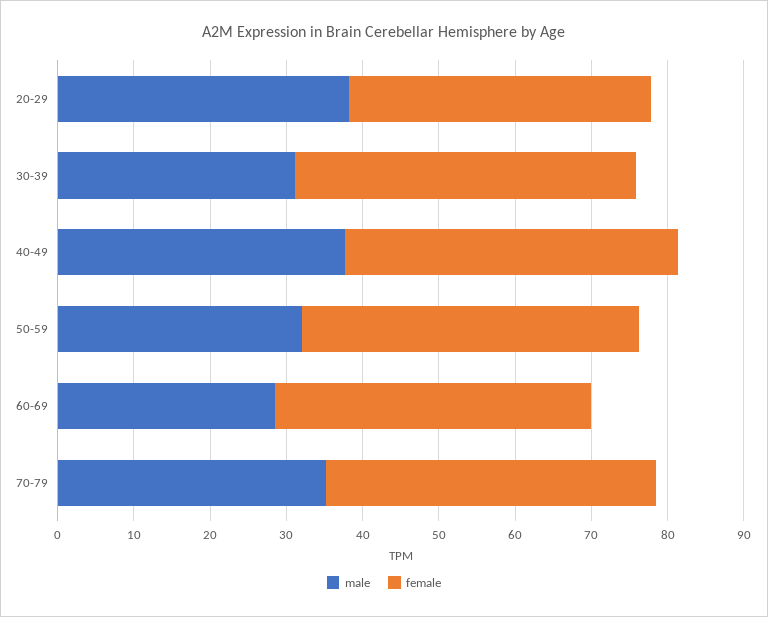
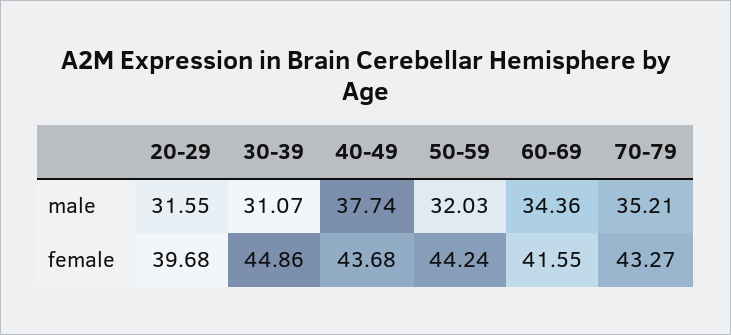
  {
    "male": {
-     "20-29": 38,
+     "20-29": 31.55,
      "30-39": 31.07,
      "40-49": 37.74,
      "50-59": 32.03,
-     "60-69": 28,
+     "60-69": 34.36,
      "70-79": 35.21
    },
    "female": {
      "20-29": 39.68,
      "30-39": 44.86,
      "40-49": 43.68,
      "50-59": 44.24,
      "60-69": 41.55,
      "70-79": 43.27
    }
  }

